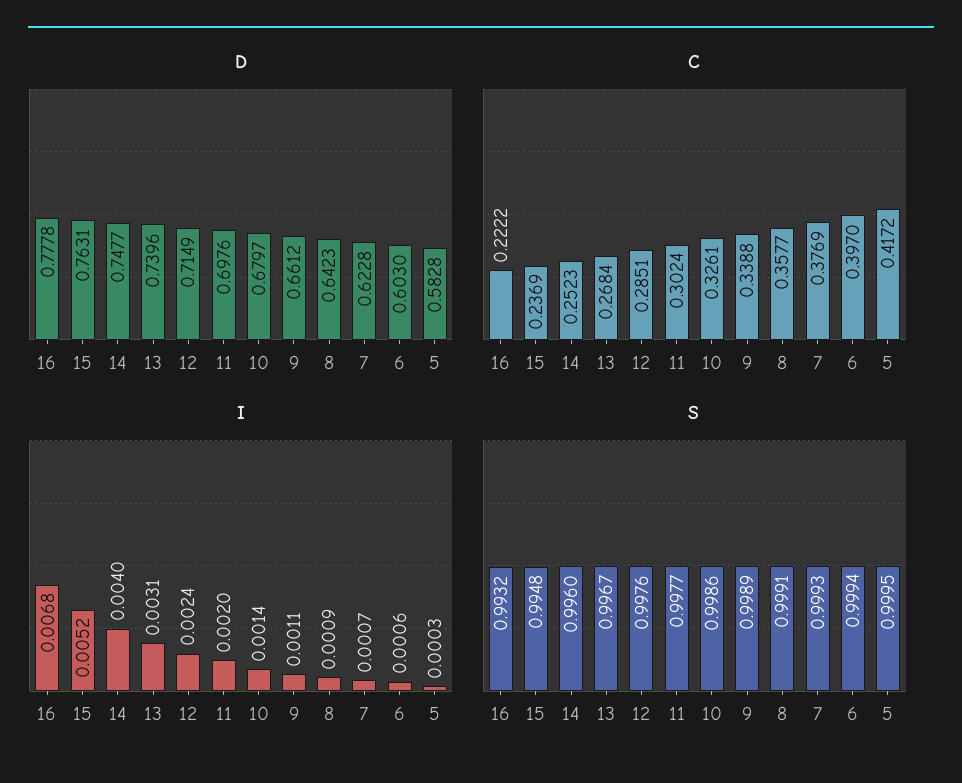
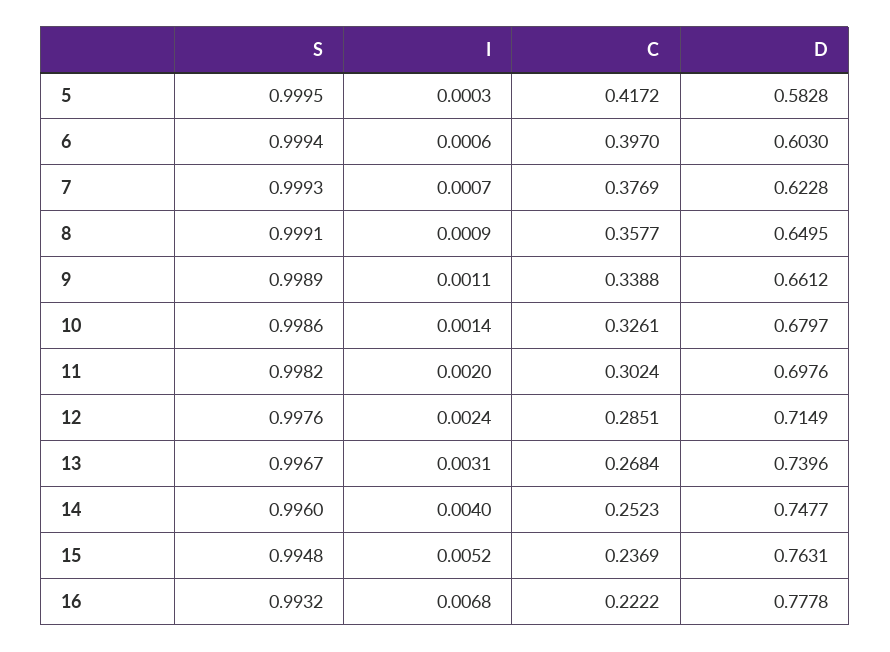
  {
    "D": {
      "16": 0.7778,
      "15": 0.7631,
      "14": 0.7477,
      "13": 0.7396,
      "12": 0.7149,
      "11": 0.6976,
      "10": 0.6797,
      "9": 0.6612,
-     "8": 0.6423,
+     "8": 0.6495,
      "7": 0.6228,
      "6": 0.603,
      "5": 0.5828
    },
    "C": {
      "16": 0.2222,
      "15": 0.2369,
      "14": 0.2523,
      "13": 0.2684,
      "12": 0.2851,
      "11": 0.3024,
      "10": 0.3261,
      "9": 0.3388,
      "8": 0.3577,
      "7": 0.3769,
      "6": 0.397,
      "5": 0.4172
    },
    "I": {
      "16": 0.0068,
      "15": 0.0052,
      "14": 0.004,
      "13": 0.0031,
      "12": 0.0024,
      "11": 0.002,
      "10": 0.0014,
      "9": 0.0011,
      "8": 0.0009,
      "7": 0.0007,
      "6": 0.0006,
      "5": 0.0003
    },
    "S": {
      "16": 0.9932,
      "15": 0.9948,
      "14": 0.996,
      "13": 0.9967,
      "12": 0.9976,
-     "11": 0.9977,
+     "11": 0.9982,
      "10": 0.9986,
      "9": 0.9989,
      "8": 0.9991,
      "7": 0.9993,
      "6": 0.9994,
      "5": 0.9995
    }
  }

